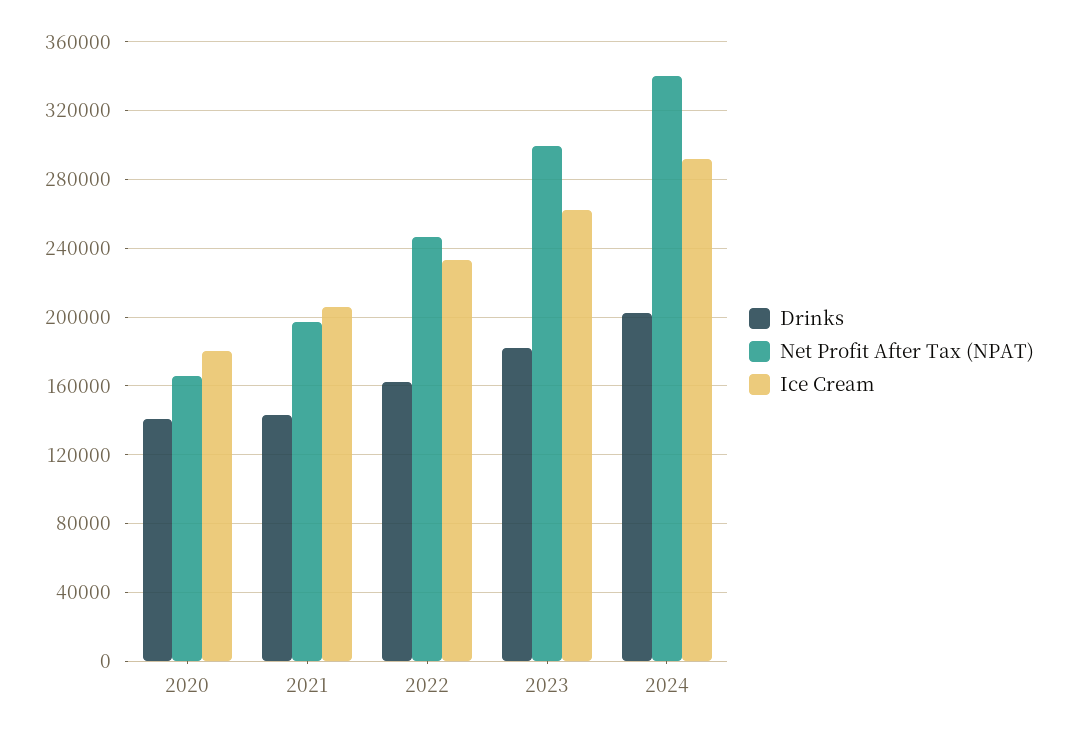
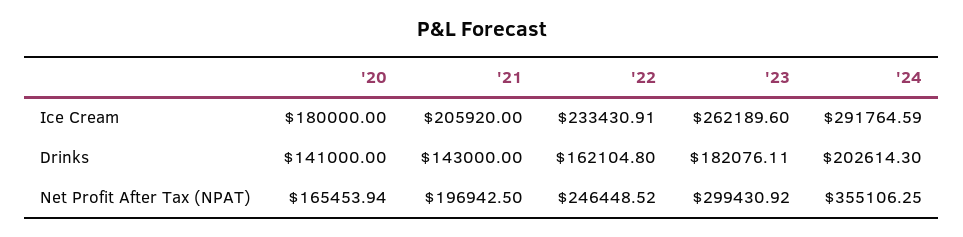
  {
    "Drinks": {
      "2020": 141000,
      "2021": 143000,
      "2022": 162104.8,
      "2023": 182076.11,
      "2024": 202614.3
    },
    "Net Profit After Tax (NPAT)": {
      "2020": 165453.94,
      "2021": 196942.5,
      "2022": 246448.52,
      "2023": 299430.92,
-     "2024": 340000
+     "2024": 355106.25
    },
    "Ice Cream": {
      "2020": 180000,
      "2021": 205920,
      "2022": 233430.91,
      "2023": 262189.6,
      "2024": 291764.59
    }
  }

